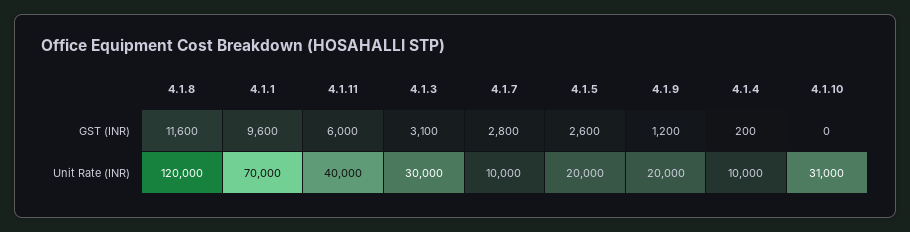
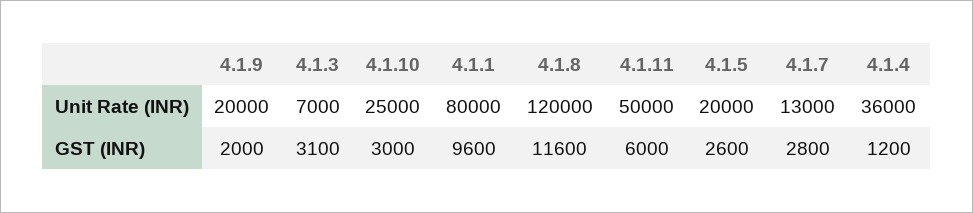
  {
    "4.1.8": {
      "GST (INR)": 11600,
      "Unit Rate (INR)": 120000
    },
    "4.1.1": {
      "GST (INR)": 9600,
-     "Unit Rate (INR)": 70000
+     "Unit Rate (INR)": 80000
    },
    "4.1.11": {
      "GST (INR)": 6000,
-     "Unit Rate (INR)": 40000
+     "Unit Rate (INR)": 50000
    },
    "4.1.3": {
      "GST (INR)": 3100,
-     "Unit Rate (INR)": 30000
+     "Unit Rate (INR)": 7000
    },
    "4.1.7": {
      "GST (INR)": 2800,
-     "Unit Rate (INR)": 10000
+     "Unit Rate (INR)": 13000
    },
    "4.1.5": {
      "GST (INR)": 2600,
      "Unit Rate (INR)": 20000
    },
    "4.1.9": {
-     "GST (INR)": 1200,
+     "GST (INR)": 2000,
      "Unit Rate (INR)": 20000
    },
    "4.1.4": {
-     "GST (INR)": 200,
+     "GST (INR)": 1200,
-     "Unit Rate (INR)": 10000
+     "Unit Rate (INR)": 36000
    },
    "4.1.10": {
-     "GST (INR)": 0,
+     "GST (INR)": 3000,
-     "Unit Rate (INR)": 31000
+     "Unit Rate (INR)": 25000
    }
  }

